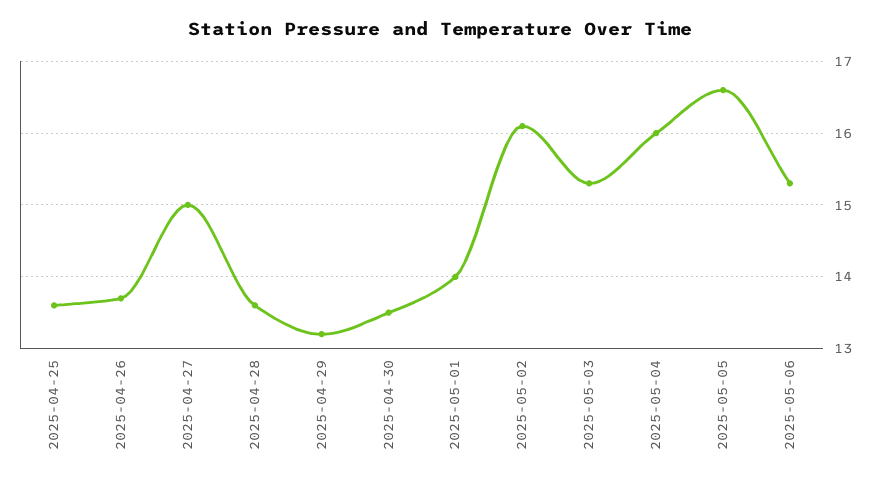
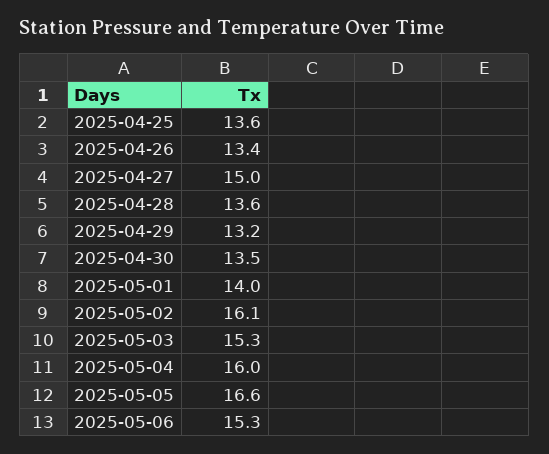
  {
    "2025-04-25": 13.6,
-   "2025-04-26": 13.7,
+   "2025-04-26": 13.4,
    "2025-04-27": 15,
    "2025-04-28": 13.6,
    "2025-04-29": 13.2,
    "2025-04-30": 13.5,
    "2025-05-01": 14,
    "2025-05-02": 16.1,
    "2025-05-03": 15.3,
    "2025-05-04": 16,
    "2025-05-05": 16.6,
    "2025-05-06": 15.3
  }

